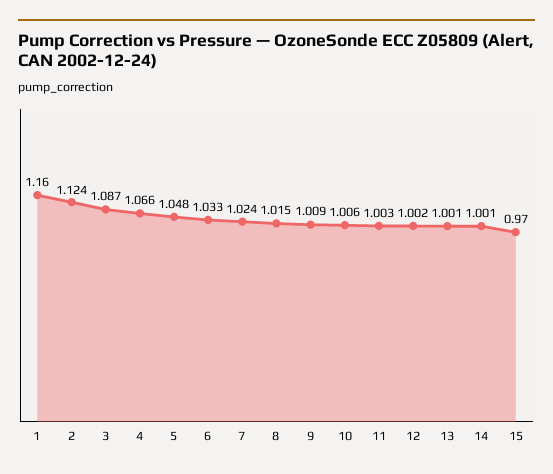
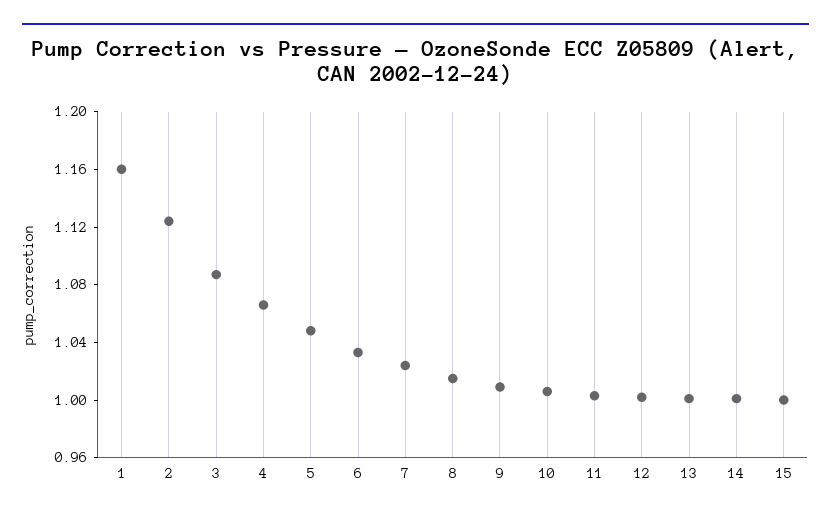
  {
    "1": 1.16,
    "2": 1.124,
    "3": 1.087,
    "4": 1.066,
    "5": 1.048,
    "6": 1.033,
    "7": 1.024,
    "8": 1.015,
    "9": 1.009,
    "10": 1.006,
    "11": 1.003,
    "12": 1.002,
    "13": 1.001,
    "14": 1.001,
-   "15": 0.97
+   "15": 1
  }

